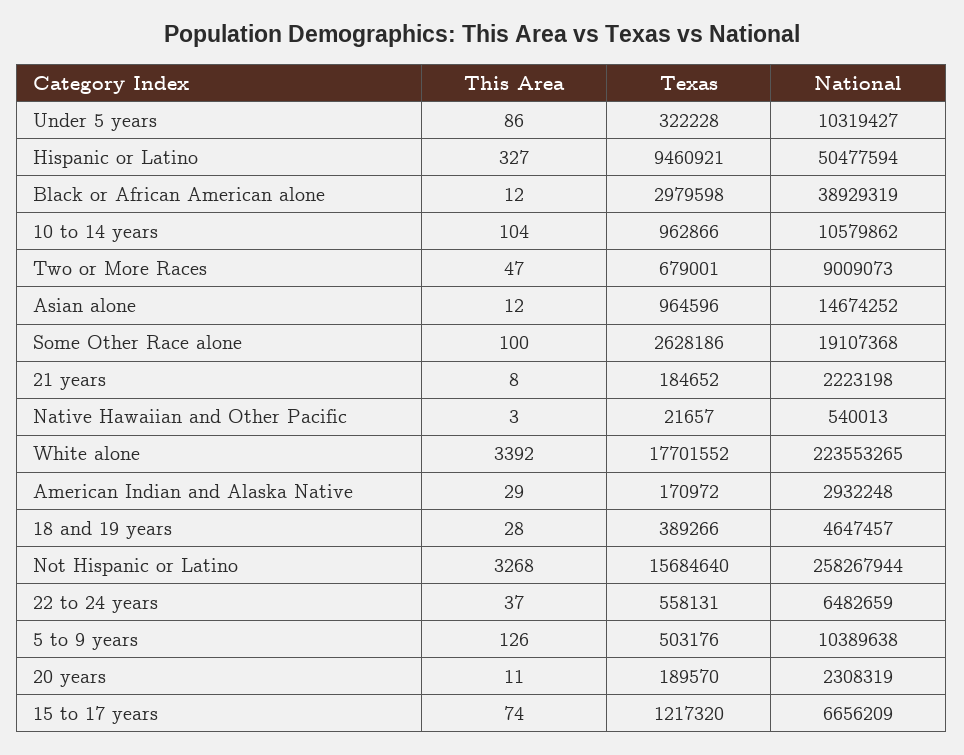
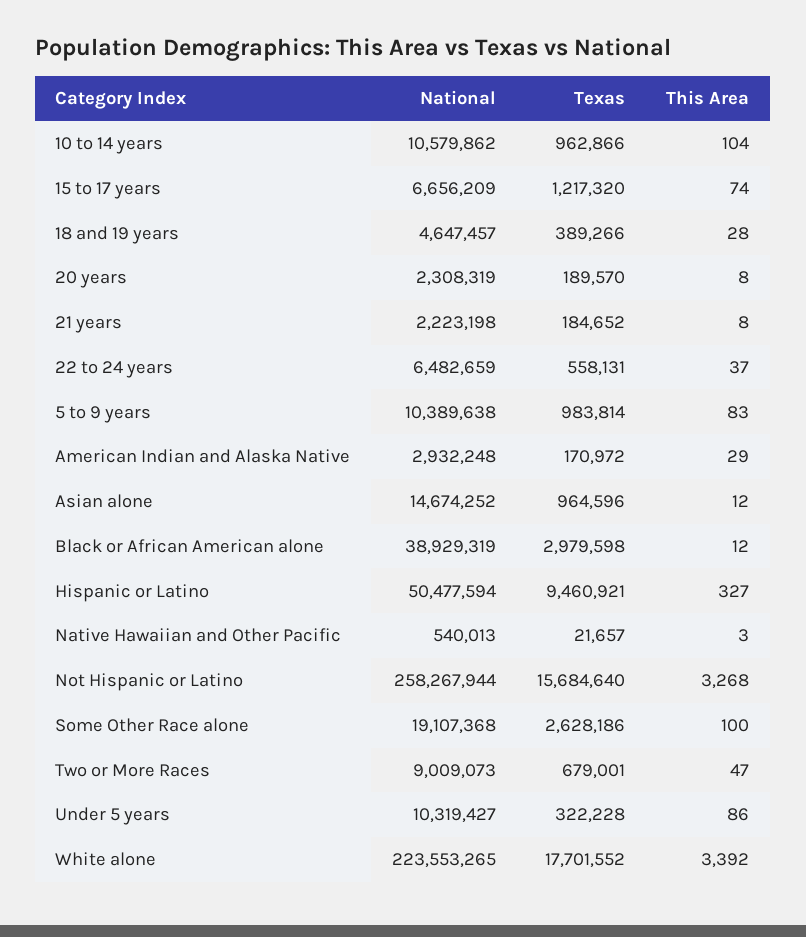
  {
    "This Area": {
      "Under 5 years": 86,
      "Hispanic or Latino": 327,
      "Black or African American alone": 12,
      "10 to 14 years": 104,
      "Two or More Races": 47,
      "Asian alone": 12,
      "Some Other Race alone": 100,
      "21 years": 8,
      "Native Hawaiian and Other Pacific": 3,
      "White alone": 3392,
      "American Indian and Alaska Native": 29,
      "18 and 19 years": 28,
      "Not Hispanic or Latino": 3268,
      "22 to 24 years": 37,
-     "5 to 9 years": 126,
+     "5 to 9 years": 83,
-     "20 years": 11,
+     "20 years": 8,
      "15 to 17 years": 74
    },
    "Texas": {
      "Under 5 years": 322228,
      "Hispanic or Latino": 9460921,
      "Black or African American alone": 2979598,
      "10 to 14 years": 962866,
      "Two or More Races": 679001,
      "Asian alone": 964596,
      "Some Other Race alone": 2628186,
      "21 years": 184652,
      "Native Hawaiian and Other Pacific": 21657,
      "White alone": 17701552,
      "American Indian and Alaska Native": 170972,
      "18 and 19 years": 389266,
      "Not Hispanic or Latino": 15684640,
      "22 to 24 years": 558131,
-     "5 to 9 years": 503176,
+     "5 to 9 years": 983814,
      "20 years": 189570,
      "15 to 17 years": 1217320
    },
    "National": {
      "Under 5 years": 10319427,
      "Hispanic or Latino": 50477594,
      "Black or African American alone": 38929319,
      "10 to 14 years": 10579862,
      "Two or More Races": 9009073,
      "Asian alone": 14674252,
      "Some Other Race alone": 19107368,
      "21 years": 2223198,
      "Native Hawaiian and Other Pacific": 540013,
      "White alone": 223553265,
      "American Indian and Alaska Native": 2932248,
      "18 and 19 years": 4647457,
      "Not Hispanic or Latino": 258267944,
      "22 to 24 years": 6482659,
      "5 to 9 years": 10389638,
      "20 years": 2308319,
      "15 to 17 years": 6656209
    }
  }

